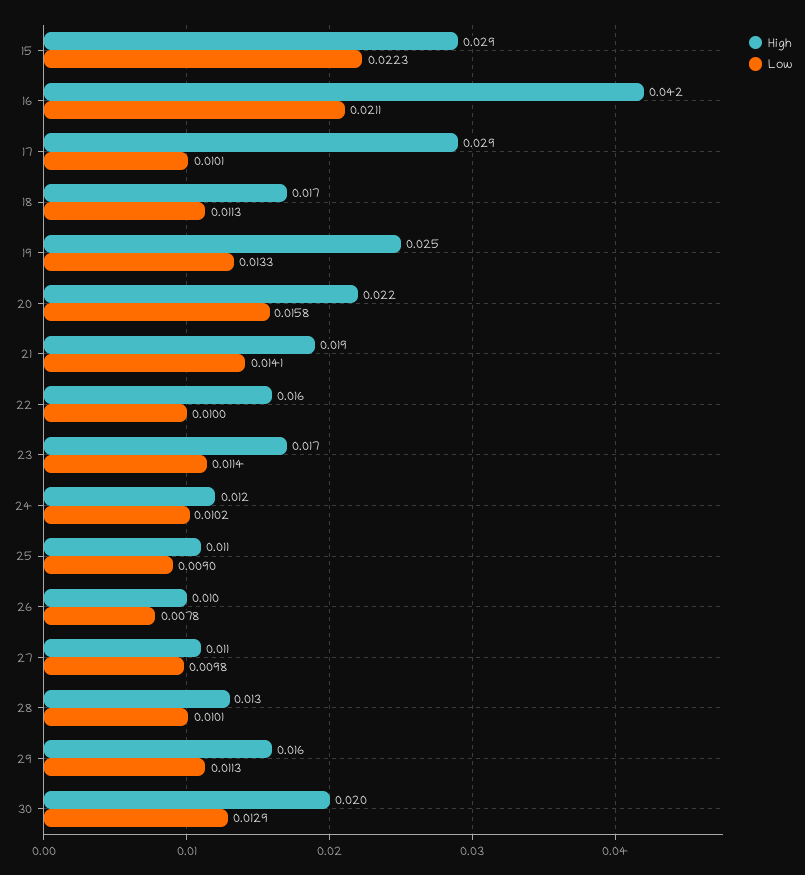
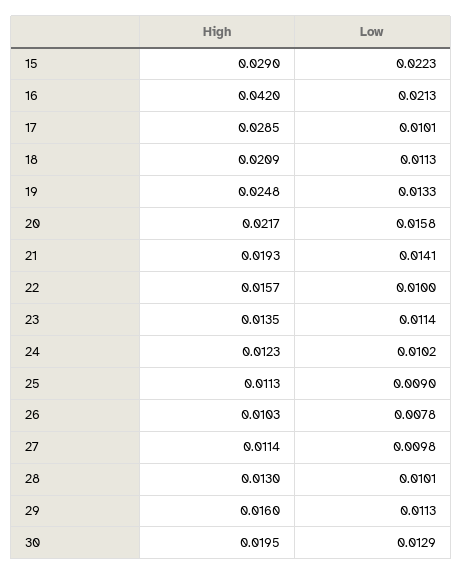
  {
    "High": {
      "15": 0.029,
      "16": 0.042,
      "17": 0.0285,
-     "18": 0.017,
+     "18": 0.0209,
      "19": 0.0248,
      "20": 0.0217,
      "21": 0.0193,
      "22": 0.0157,
-     "23": 0.017,
+     "23": 0.0135,
      "24": 0.0123,
      "25": 0.0113,
      "26": 0.0103,
      "27": 0.0114,
      "28": 0.013,
      "29": 0.016,
      "30": 0.0195
    },
    "Low": {
      "15": 0.0223,
-     "16": 0.0211,
+     "16": 0.0213,
      "17": 0.0101,
      "18": 0.0113,
      "19": 0.0133,
      "20": 0.0158,
      "21": 0.0141,
      "22": 0.01,
      "23": 0.0114,
      "24": 0.0102,
      "25": 0.009,
      "26": 0.0078,
      "27": 0.0098,
      "28": 0.0101,
      "29": 0.0113,
      "30": 0.0129
    }
  }

